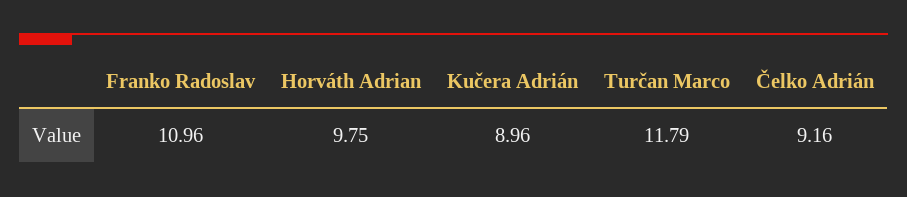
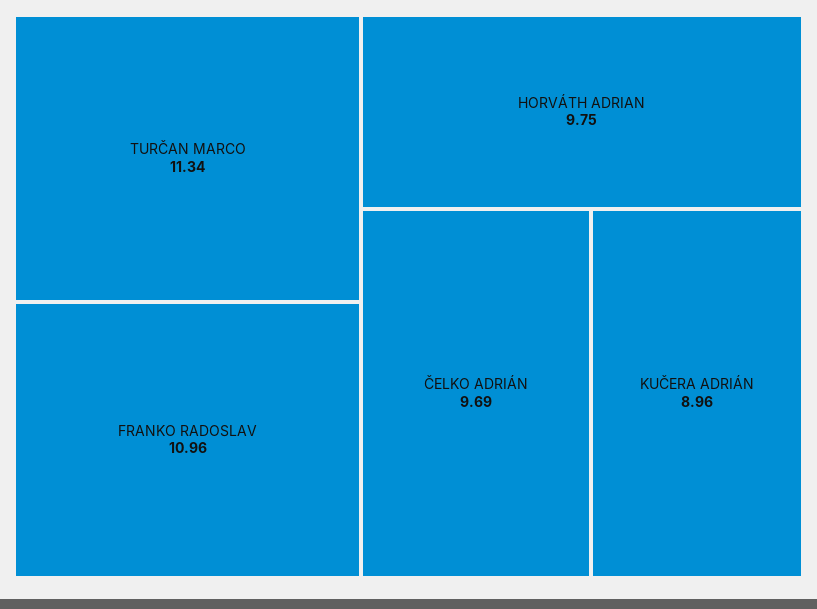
  {
    "Franko Radoslav": 10.96,
    "Horváth Adrian": 9.75,
    "Kučera Adrián": 8.96,
-   "Turčan Marco": 11.79,
+   "Turčan Marco": 11.34,
-   "Čelko Adrián": 9.16
+   "Čelko Adrián": 9.69
  }

